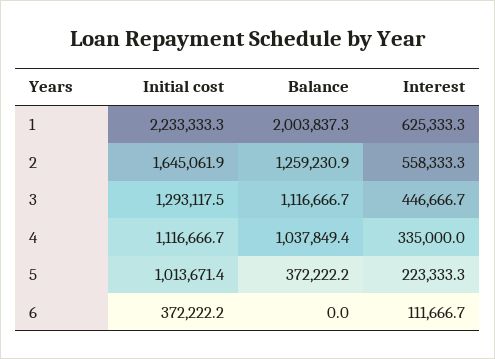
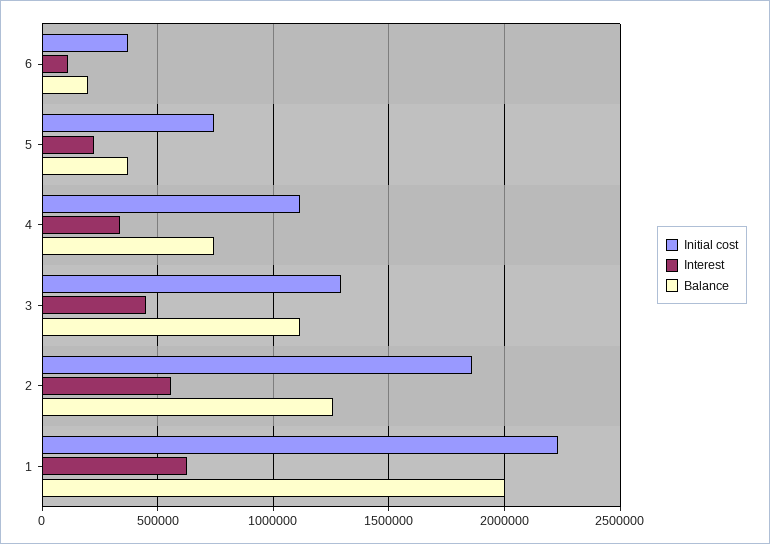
  {
    "Initial cost": {
      "1": 2233333.3,
-     "2": 1645061.9,
+     "2": 1850000,
      "3": 1293117.5,
      "4": 1116666.7,
-     "5": 1013671.4,
+     "5": 750000,
      "6": 372222.2
    },
    "Balance": {
      "1": 2003837.3,
      "2": 1259230.9,
      "3": 1116666.7,
-     "4": 1037849.4,
+     "4": 750000,
      "5": 372222.2,
-     "6": 0
+     "6": 200000
    },
    "Interest": {
      "1": 625333.3,
      "2": 558333.3,
      "3": 446666.7,
      "4": 335000,
      "5": 223333.3,
      "6": 111666.7
    }
  }

